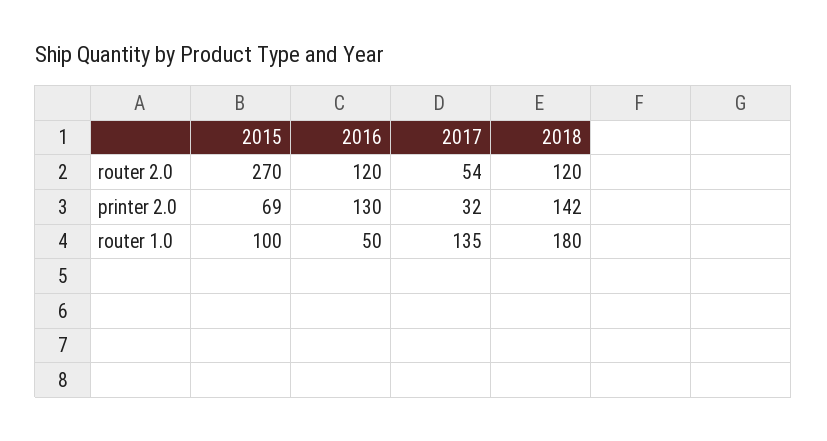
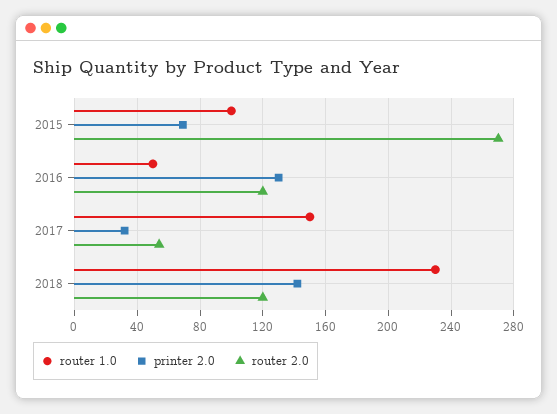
  {
    "router 2.0": {
      "2015": 270,
      "2016": 120,
      "2017": 54,
      "2018": 120
    },
    "printer 2.0": {
      "2015": 69,
      "2016": 130,
      "2017": 32,
      "2018": 142
    },
    "router 1.0": {
      "2015": 100,
      "2016": 50,
-     "2017": 135,
+     "2017": 150,
-     "2018": 180
+     "2018": 230
    }
  }

